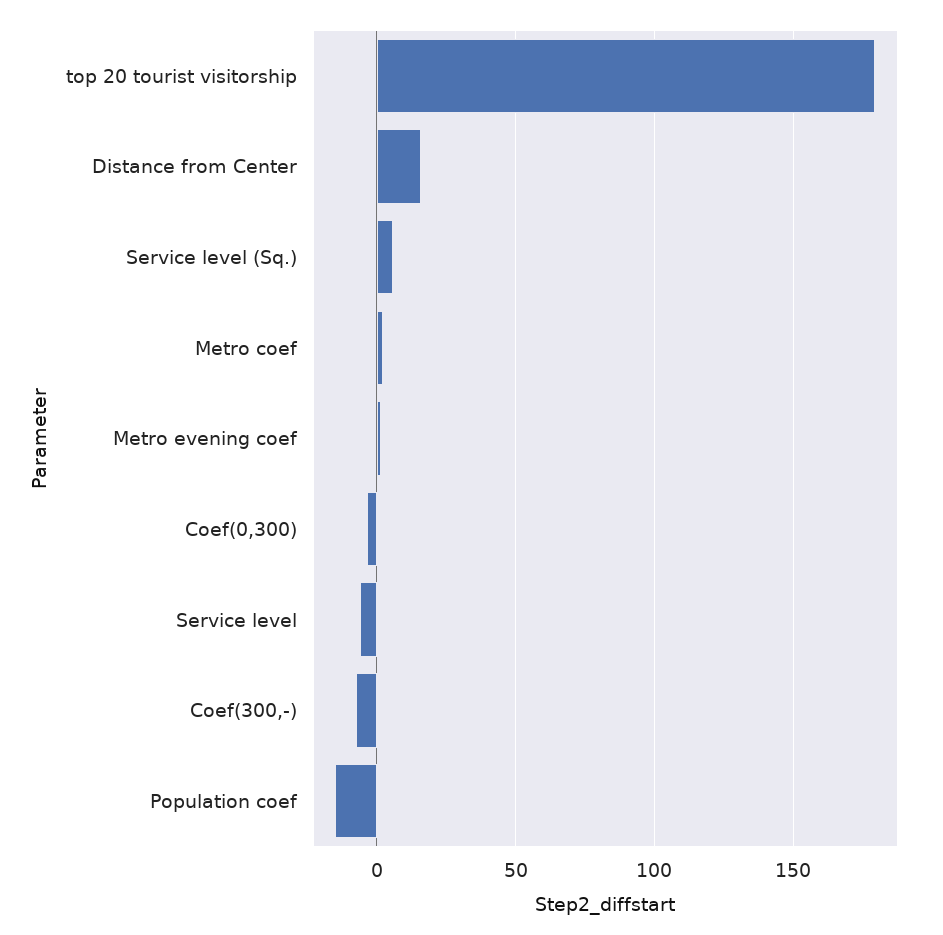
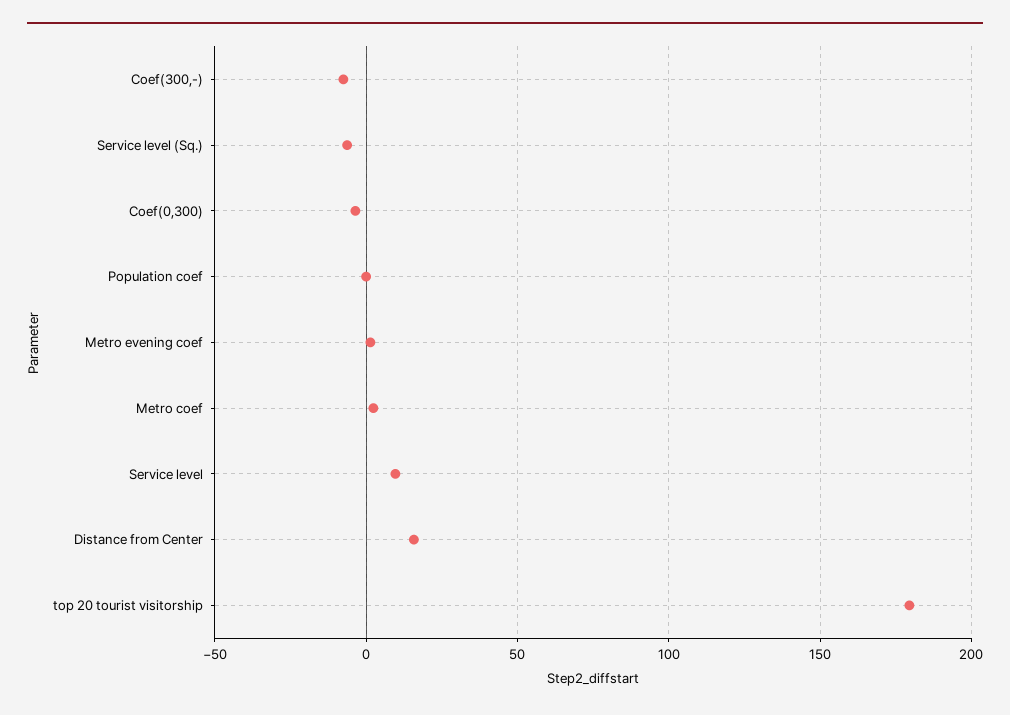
  {
    "top 20 tourist visitorship": 180,
    "Distance from Center": 15,
-   "Service level (Sq.)": 5,
+   "Service level (Sq.)": -5,
    "Metro coef": 0,
    "Metro evening coef": 0,
    "Coef(0,300)": -5,
-   "Service level": -5,
+   "Service level": 10,
    "Coef(300,-)": -10,
-   "Population coef": -15
+   "Population coef": 0
  }

